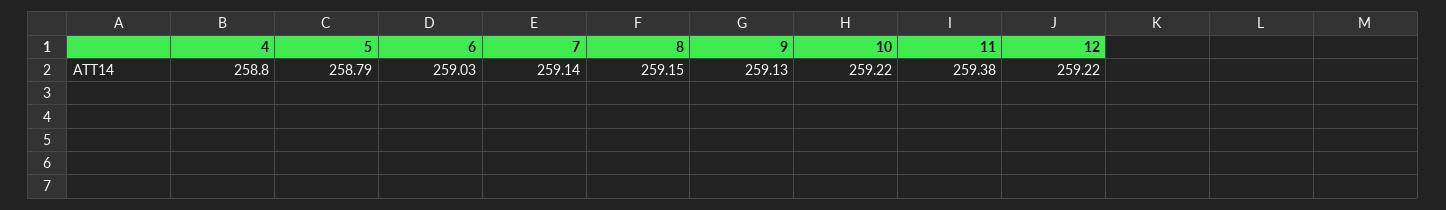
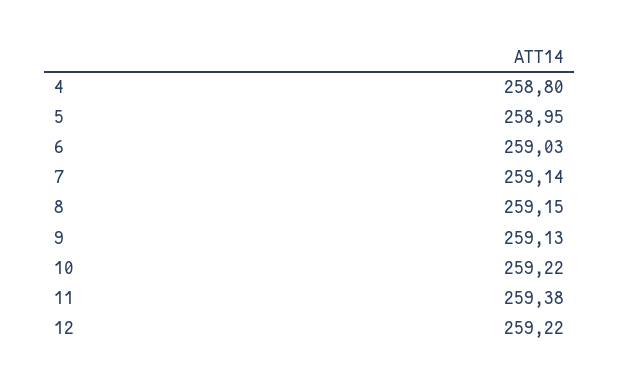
  {
    "4": 258.8,
-   "5": 258.79,
+   "5": 258.95,
    "6": 259.03,
    "7": 259.14,
    "8": 259.15,
    "9": 259.13,
    "10": 259.22,
    "11": 259.38,
    "12": 259.22
  }

